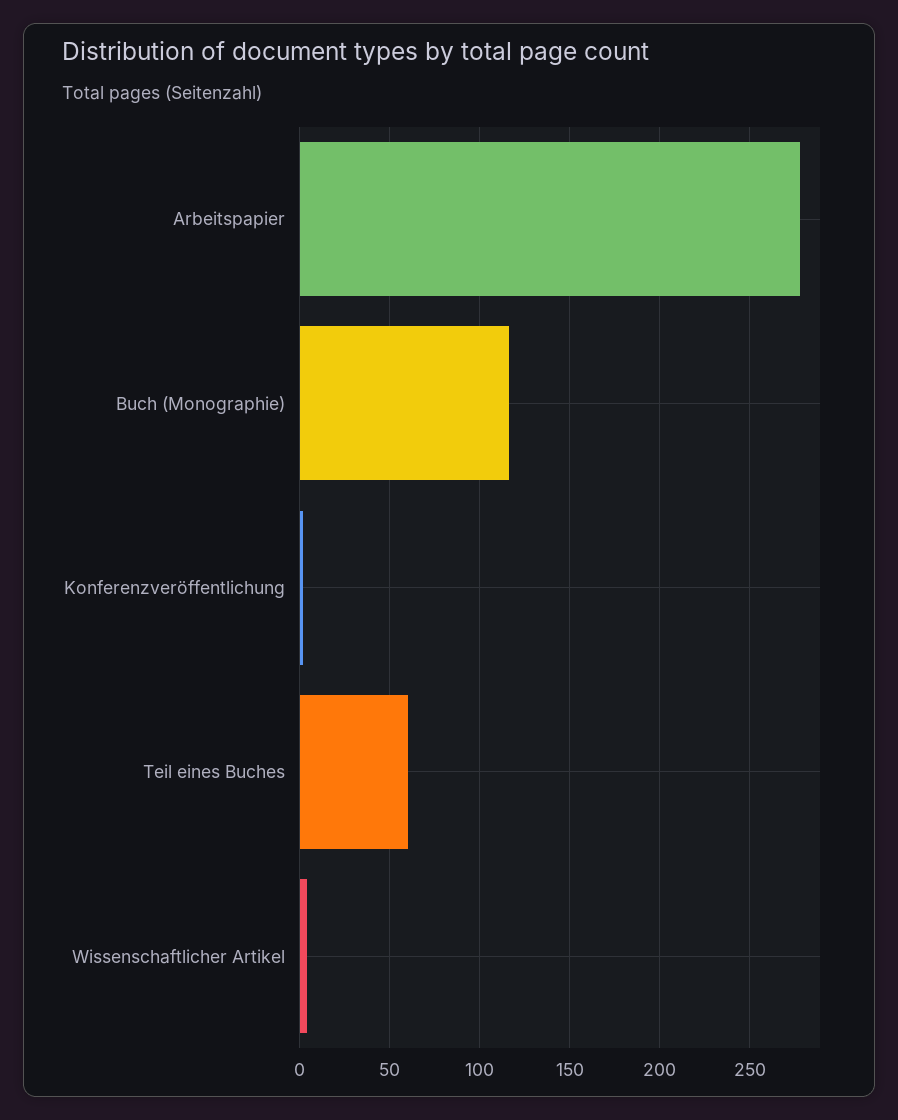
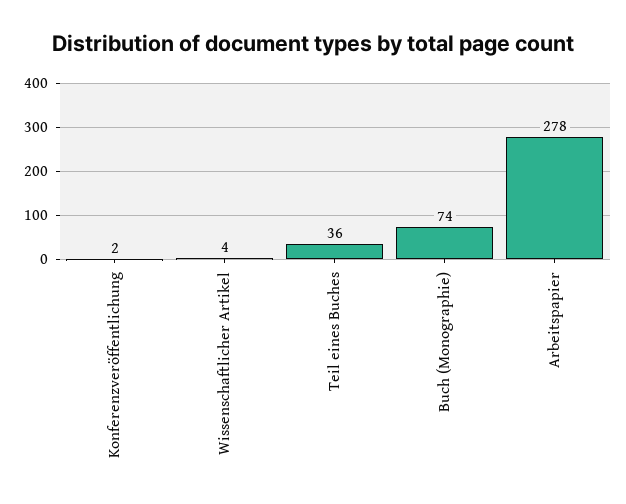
  {
    "Arbeitspapier": 278,
-   "Buch (Monographie)": 115,
+   "Buch (Monographie)": 74,
    "Konferenzveröffentlichung": 2,
-   "Teil eines Buches": 60,
+   "Teil eines Buches": 36,
    "Wissenschaftlicher Artikel": 4
  }

